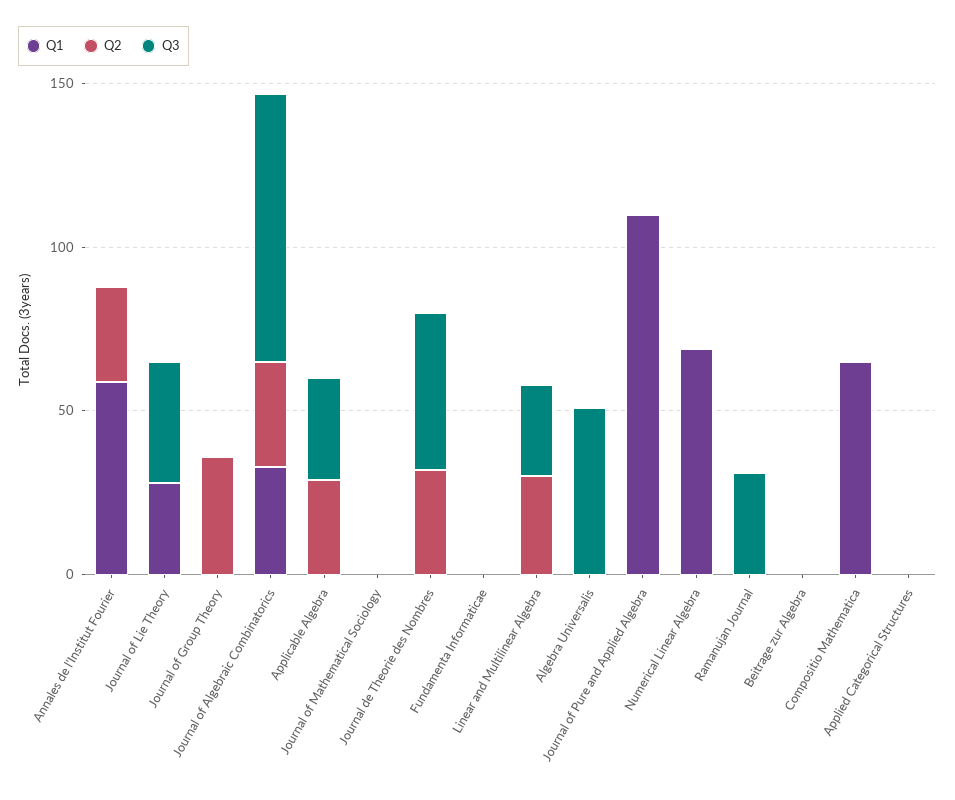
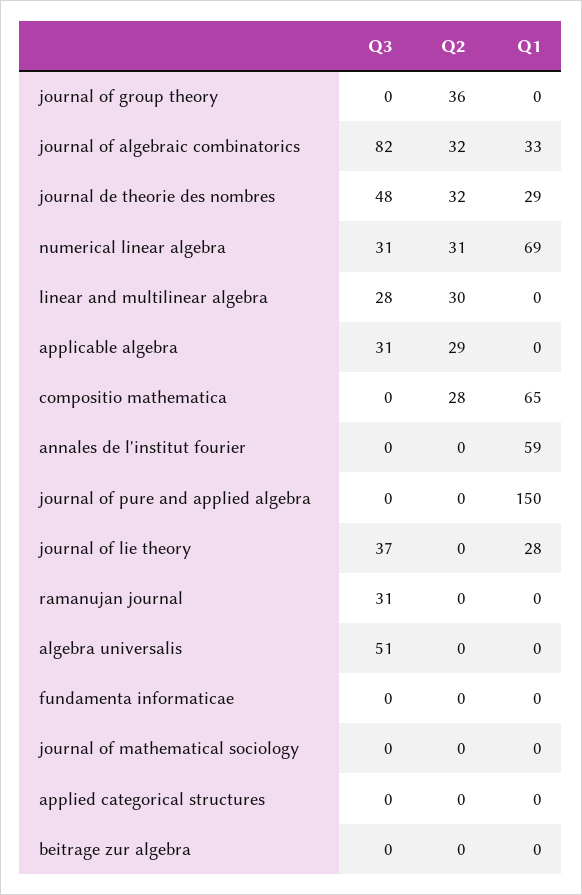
  {
    "Q1": {
      "Annales de l'Institut Fourier": 59,
      "Journal of Lie Theory": 28,
      "Journal of Group Theory": 0,
      "Journal of Algebraic Combinatorics": 33,
      "Applicable Algebra": 0,
      "Journal of Mathematical Sociology": 0,
-     "Journal de Theorie des Nombres": 0,
+     "Journal de Theorie des Nombres": 29,
      "Fundamenta Informaticae": 0,
      "Linear and Multilinear Algebra": 0,
      "Algebra Universalis": 0,
-     "Journal of Pure and Applied Algebra": 110,
+     "Journal of Pure and Applied Algebra": 150,
      "Numerical Linear Algebra": 69,
      "Ramanujan Journal": 0,
      "Beitrage zur Algebra": 0,
      "Compositio Mathematica": 65,
      "Applied Categorical Structures": 0
    },
    "Q2": {
-     "Annales de l'Institut Fourier": 30,
+     "Annales de l'Institut Fourier": 0,
      "Journal of Lie Theory": 0,
      "Journal of Group Theory": 36,
      "Journal of Algebraic Combinatorics": 32,
      "Applicable Algebra": 29,
      "Journal of Mathematical Sociology": 0,
      "Journal de Theorie des Nombres": 32,
      "Fundamenta Informaticae": 0,
      "Linear and Multilinear Algebra": 30,
      "Algebra Universalis": 0,
      "Journal of Pure and Applied Algebra": 0,
-     "Numerical Linear Algebra": 0,
+     "Numerical Linear Algebra": 31,
      "Ramanujan Journal": 0,
      "Beitrage zur Algebra": 0,
-     "Compositio Mathematica": 0,
+     "Compositio Mathematica": 28,
      "Applied Categorical Structures": 0
    },
    "Q3": {
      "Annales de l'Institut Fourier": 0,
      "Journal of Lie Theory": 37,
      "Journal of Group Theory": 0,
      "Journal of Algebraic Combinatorics": 82,
      "Applicable Algebra": 31,
      "Journal of Mathematical Sociology": 0,
      "Journal de Theorie des Nombres": 48,
      "Fundamenta Informaticae": 0,
      "Linear and Multilinear Algebra": 28,
      "Algebra Universalis": 51,
      "Journal of Pure and Applied Algebra": 0,
-     "Numerical Linear Algebra": 0,
+     "Numerical Linear Algebra": 31,
      "Ramanujan Journal": 31,
      "Beitrage zur Algebra": 0,
      "Compositio Mathematica": 0,
      "Applied Categorical Structures": 0
    }
  }

